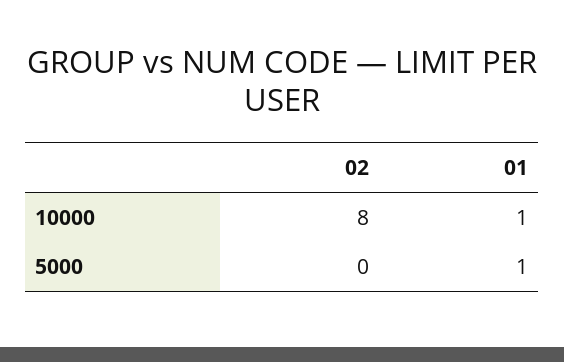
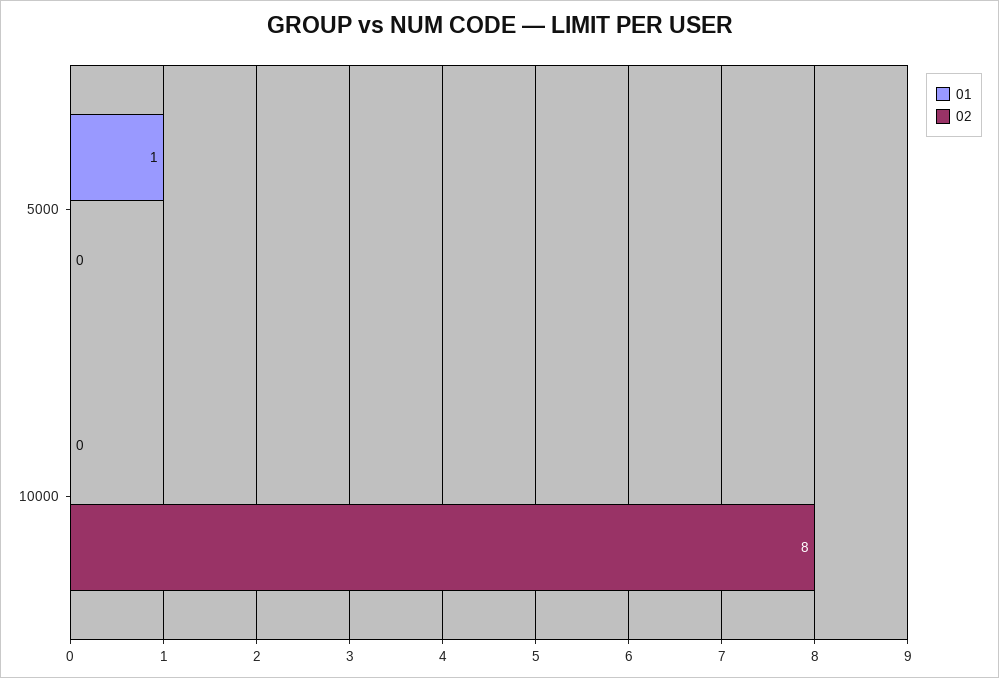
  {
    "02": {
      "10000": 8,
      "5000": 0
    },
    "01": {
-     "10000": 1,
+     "10000": 0,
      "5000": 1
    }
  }

